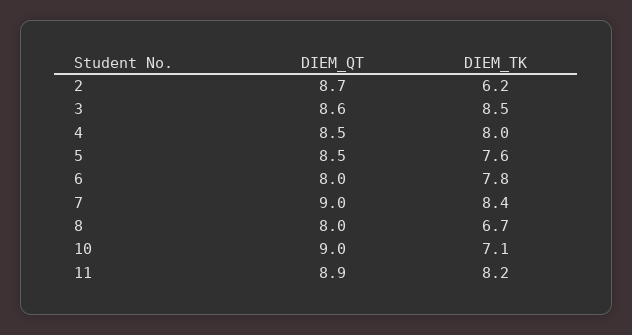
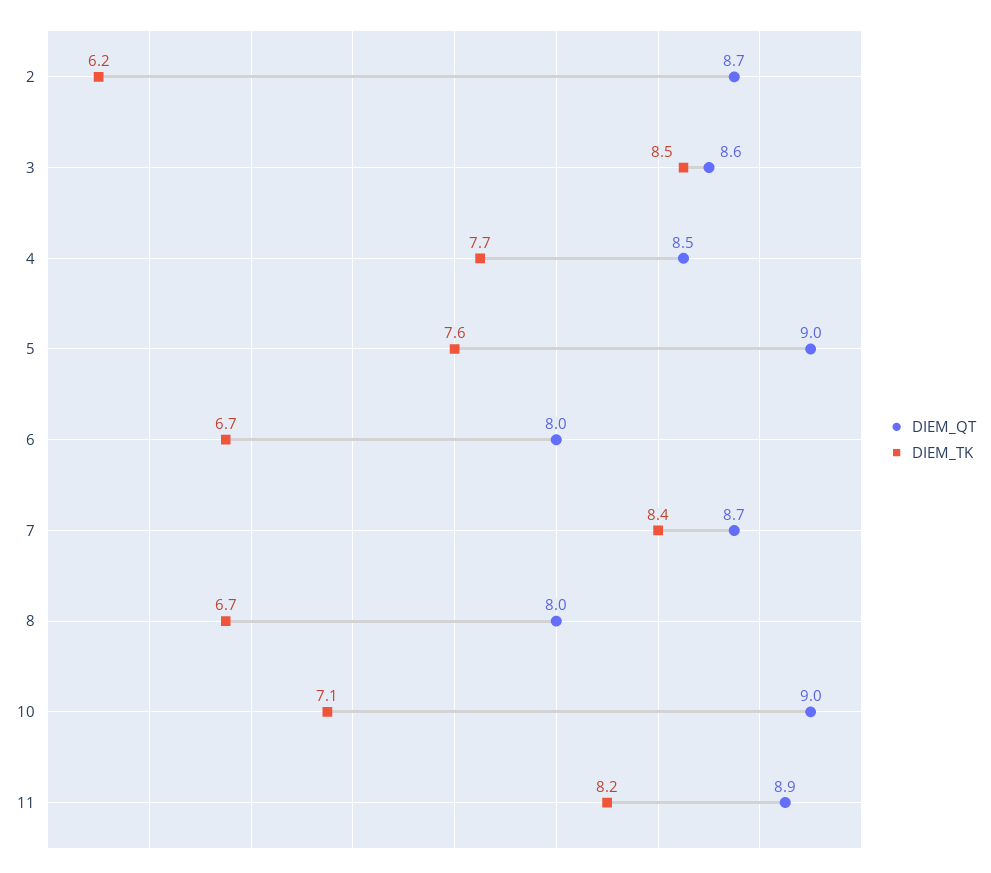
  {
    "DIEM_QT": {
      "2": 8.7,
      "3": 8.6,
      "4": 8.5,
-     "5": 8.5,
+     "5": 9,
      "6": 8,
-     "7": 9,
+     "7": 8.7,
      "8": 8,
      "10": 9,
      "11": 8.9
    },
    "DIEM_TK": {
      "2": 6.2,
      "3": 8.5,
-     "4": 8,
+     "4": 7.7,
      "5": 7.6,
-     "6": 7.8,
+     "6": 6.7,
      "7": 8.4,
      "8": 6.7,
      "10": 7.1,
      "11": 8.2
    }
  }

